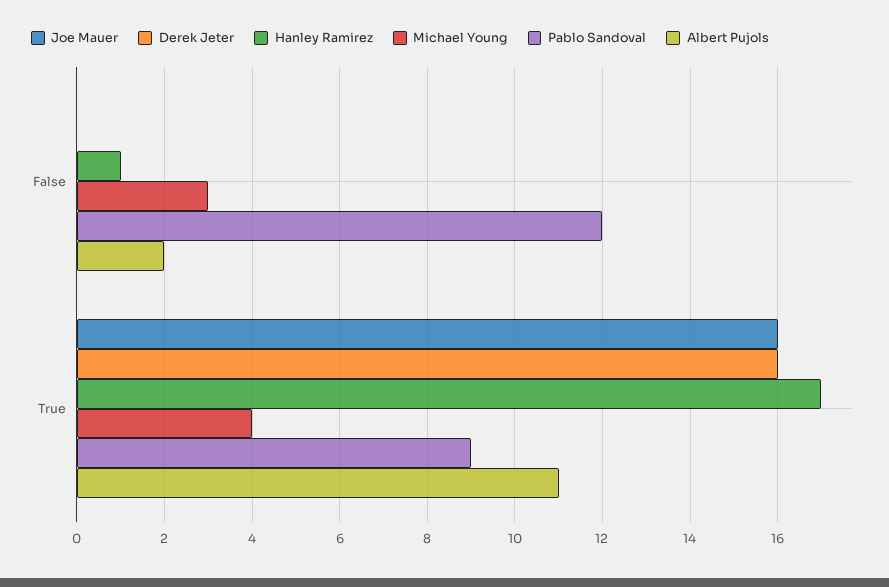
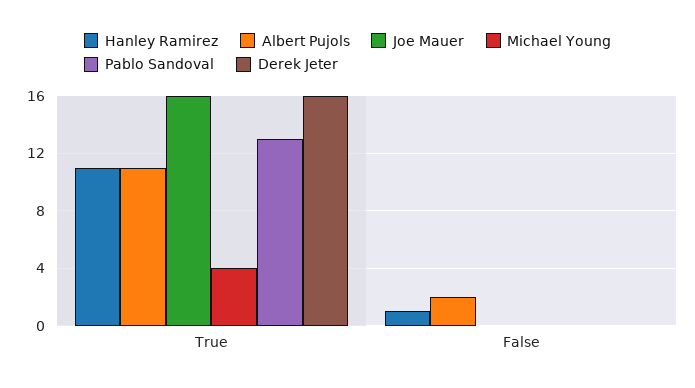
  {
    "Joe Mauer": {
      "False": 0,
      "True": 16
    },
    "Derek Jeter": {
      "False": 0,
      "True": 16
    },
    "Hanley Ramirez": {
      "False": 1,
-     "True": 17
+     "True": 11
    },
    "Michael Young": {
-     "False": 3,
+     "False": 0,
      "True": 4
    },
    "Pablo Sandoval": {
-     "False": 12,
+     "False": 0,
-     "True": 9
+     "True": 13
    },
    "Albert Pujols": {
      "False": 2,
      "True": 11
    }
  }

